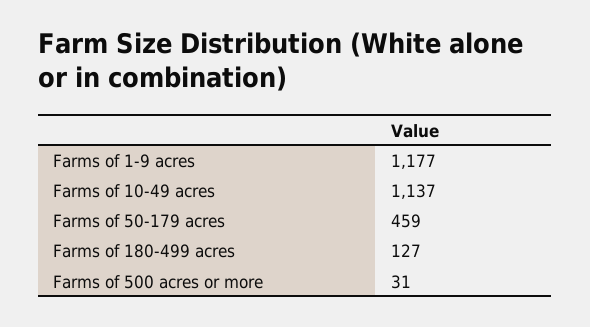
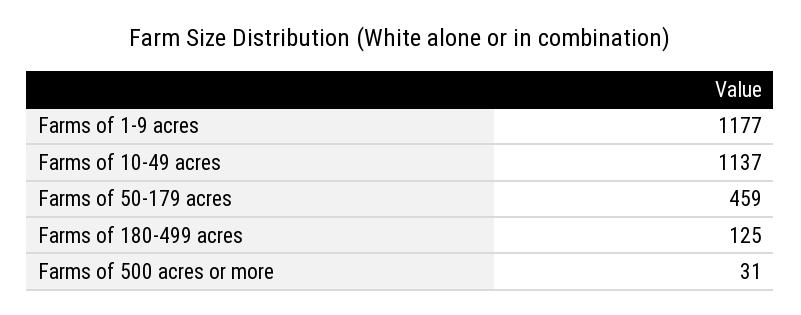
  {
    "Farms of 1-9 acres": 1177,
    "Farms of 10-49 acres": 1137,
    "Farms of 50-179 acres": 459,
-   "Farms of 180-499 acres": 127,
+   "Farms of 180-499 acres": 125,
    "Farms of 500 acres or more": 31
  }

